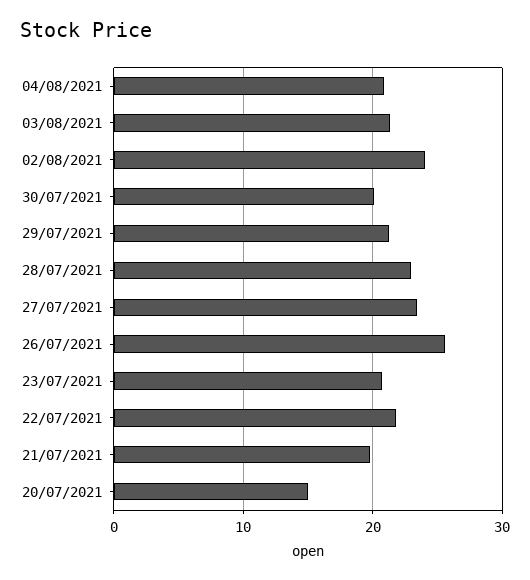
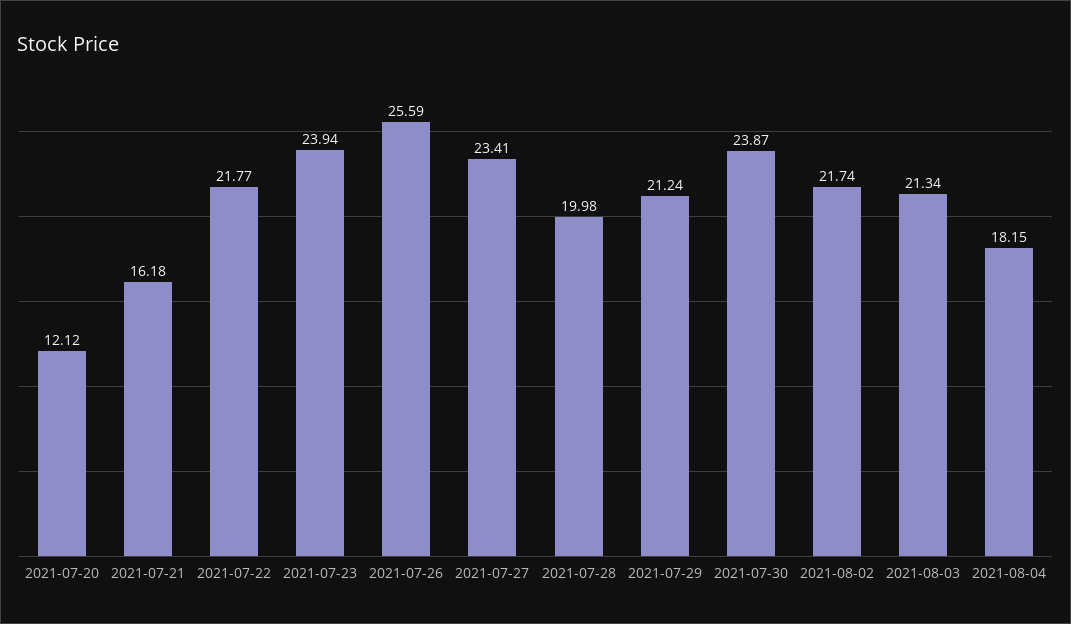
  {
-   "04/08/2021": 21,
+   "04/08/2021": 18.15,
    "03/08/2021": 21.34,
-   "02/08/2021": 24,
+   "02/08/2021": 21.74,
-   "30/07/2021": 20,
+   "30/07/2021": 23.87,
    "29/07/2021": 21.24,
-   "28/07/2021": 23,
+   "28/07/2021": 19.98,
    "27/07/2021": 23.41,
    "26/07/2021": 25.59,
-   "23/07/2021": 21,
+   "23/07/2021": 23.94,
    "22/07/2021": 21.77,
-   "21/07/2021": 20,
+   "21/07/2021": 16.18,
-   "20/07/2021": 15
+   "20/07/2021": 12.12
  }

